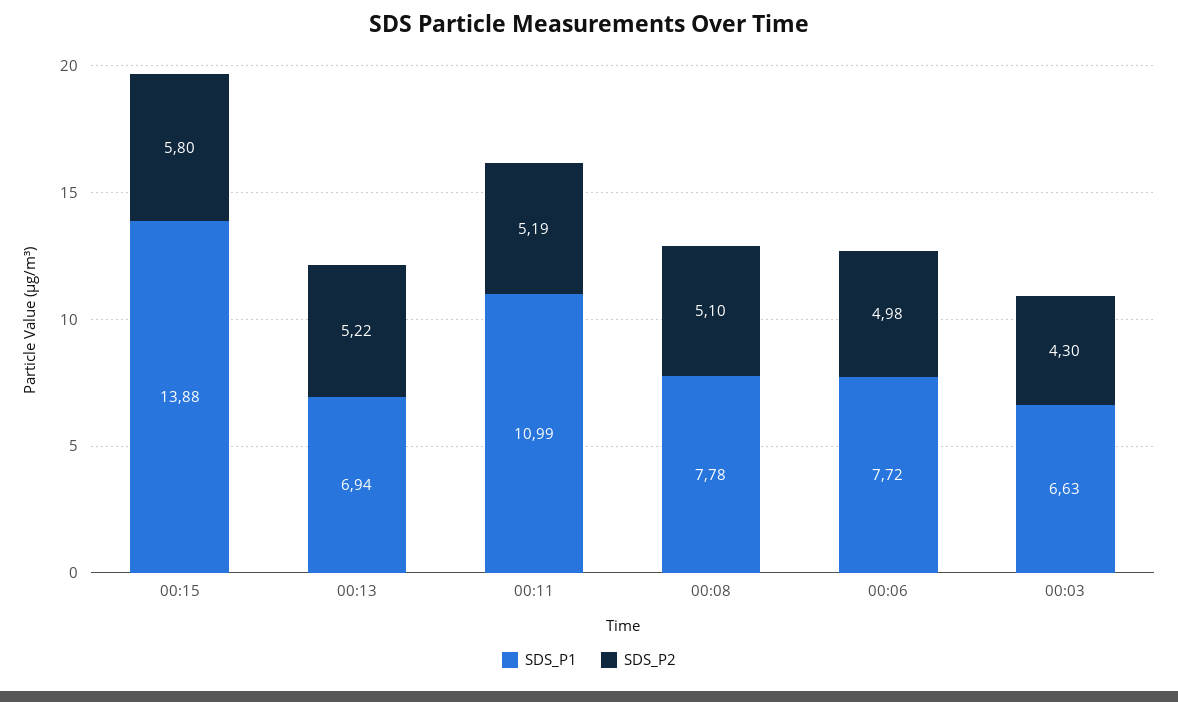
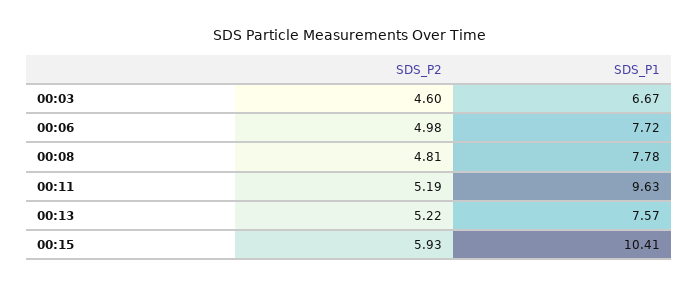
  {
    "SDS_P1": {
-     "00:15": 13.88,
+     "00:15": 10.41,
-     "00:13": 6.94,
+     "00:13": 7.57,
-     "00:11": 10.99,
+     "00:11": 9.63,
      "00:08": 7.78,
      "00:06": 7.72,
-     "00:03": 6.63
+     "00:03": 6.67
    },
    "SDS_P2": {
-     "00:15": 5.8,
+     "00:15": 5.93,
      "00:13": 5.22,
      "00:11": 5.19,
-     "00:08": 5.1,
+     "00:08": 4.81,
      "00:06": 4.98,
-     "00:03": 4.3
+     "00:03": 4.6
    }
  }

